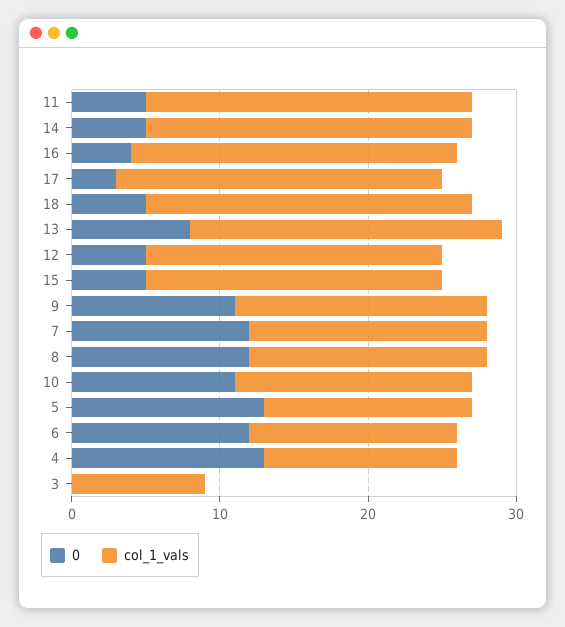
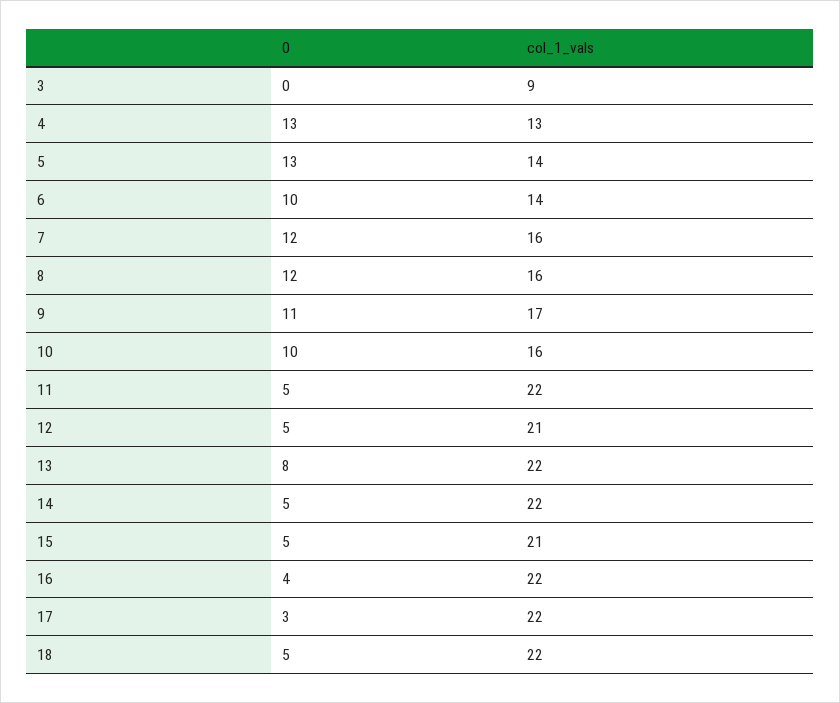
  {
    "0": {
      "11": 5,
      "14": 5,
      "16": 4,
      "17": 3,
      "18": 5,
      "13": 8,
      "12": 5,
      "15": 5,
      "9": 11,
      "7": 12,
      "8": 12,
-     "10": 11,
+     "10": 10,
      "5": 13,
-     "6": 12,
+     "6": 10,
      "4": 13,
      "3": 0
    },
    "col_1_vals": {
      "11": 22,
      "14": 22,
      "16": 22,
      "17": 22,
      "18": 22,
-     "13": 21,
+     "13": 22,
-     "12": 20,
+     "12": 21,
-     "15": 20,
+     "15": 21,
      "9": 17,
      "7": 16,
      "8": 16,
      "10": 16,
      "5": 14,
      "6": 14,
      "4": 13,
      "3": 9
    }
  }

